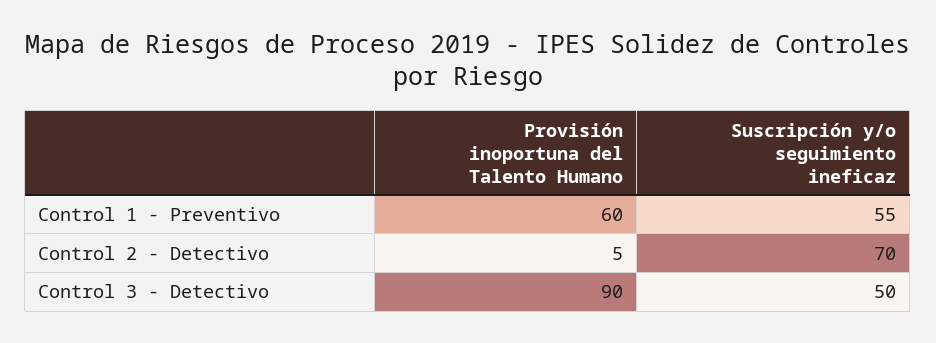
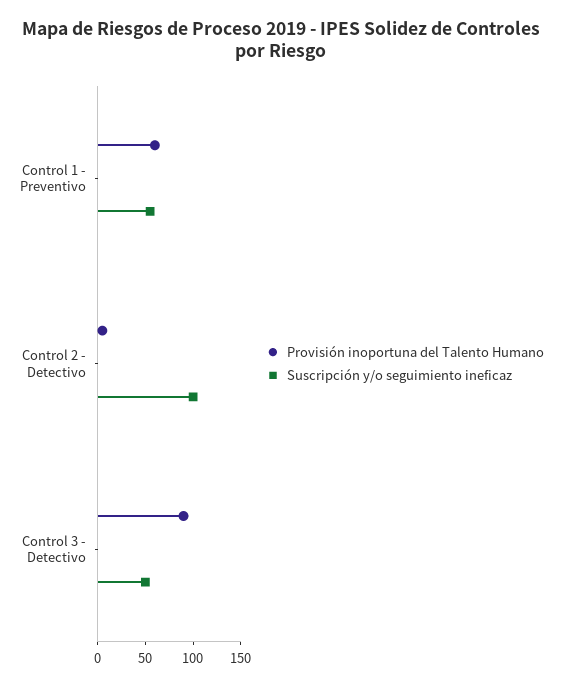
  {
    "Provisión inoportuna del Talento Humano": {
      "Control 1 - Preventivo": 60,
      "Control 2 - Detectivo": 5,
      "Control 3 - Detectivo": 90
    },
    "Suscripción y/o seguimiento ineficaz": {
      "Control 1 - Preventivo": 55,
-     "Control 2 - Detectivo": 70,
+     "Control 2 - Detectivo": 100,
      "Control 3 - Detectivo": 50
    }
  }

